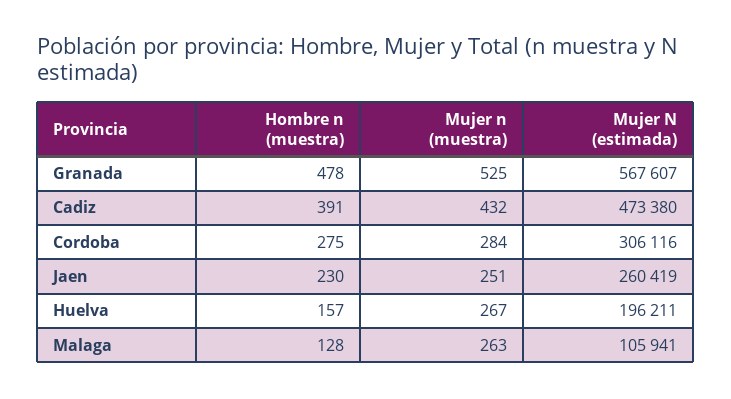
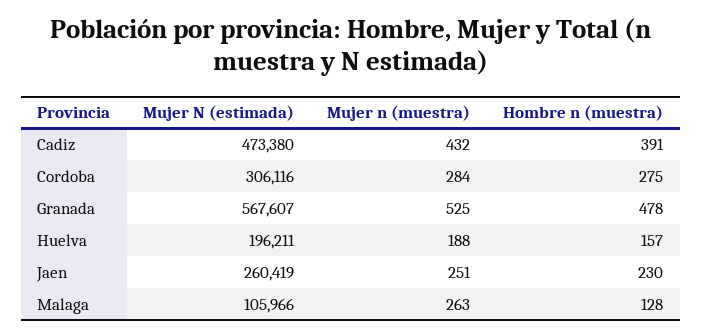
  {
    "Hombre n (muestra)": {
      "Granada": 478,
      "Cadiz": 391,
      "Cordoba": 275,
      "Jaen": 230,
      "Huelva": 157,
      "Malaga": 128
    },
    "Mujer n (muestra)": {
      "Granada": 525,
      "Cadiz": 432,
      "Cordoba": 284,
      "Jaen": 251,
-     "Huelva": 267,
+     "Huelva": 188,
      "Malaga": 263
    },
    "Mujer N (estimada)": {
      "Granada": 567607,
      "Cadiz": 473380,
      "Cordoba": 306116,
      "Jaen": 260419,
      "Huelva": 196211,
-     "Malaga": 105941
+     "Malaga": 105966
    }
  }

